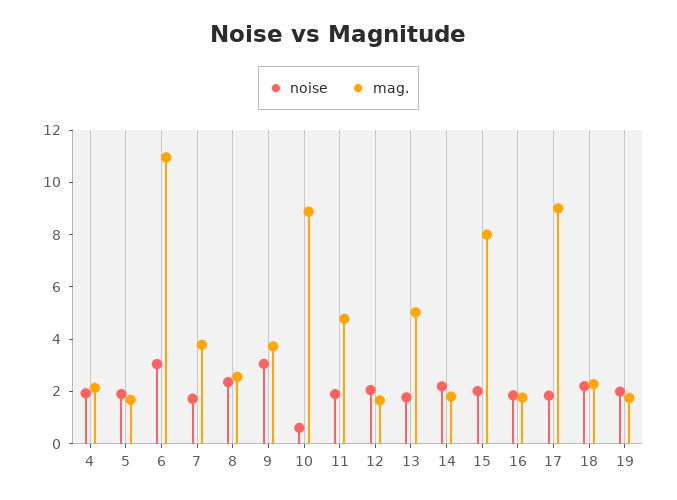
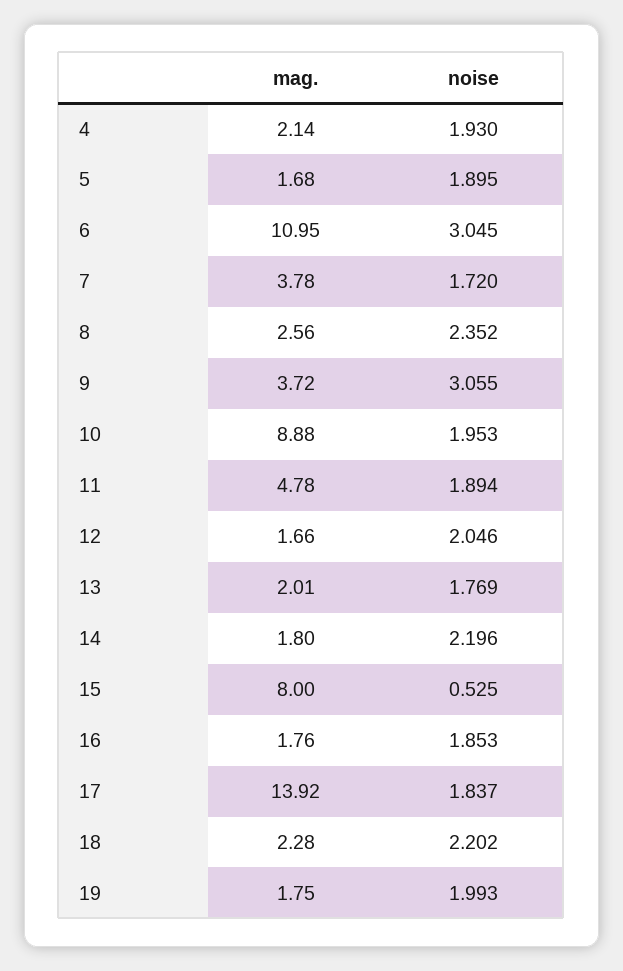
  {
    "noise": {
      "4": 1.93,
      "5": 1.895,
      "6": 3.045,
      "7": 1.72,
      "8": 2.352,
      "9": 3.055,
-     "10": 0.5,
+     "10": 1.953,
      "11": 1.894,
      "12": 2.046,
      "13": 1.769,
      "14": 2.196,
-     "15": 2,
+     "15": 0.525,
      "16": 1.853,
      "17": 1.837,
      "18": 2.202,
      "19": 1.993
    },
    "mag.": {
      "4": 2.14,
      "5": 1.68,
      "6": 10.95,
      "7": 3.78,
      "8": 2.56,
      "9": 3.72,
      "10": 8.88,
      "11": 4.78,
      "12": 1.66,
-     "13": 5,
+     "13": 2.01,
      "14": 1.8,
      "15": 8,
      "16": 1.76,
-     "17": 9,
+     "17": 13.92,
      "18": 2.28,
      "19": 1.75
    }
  }

